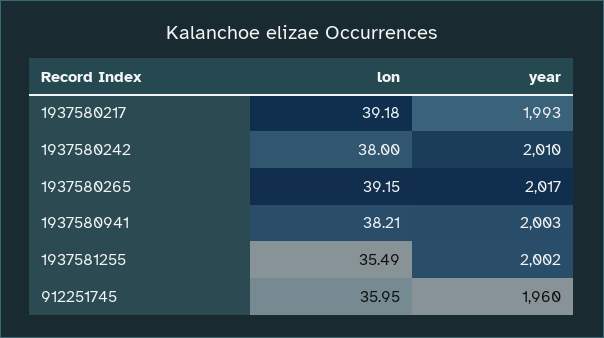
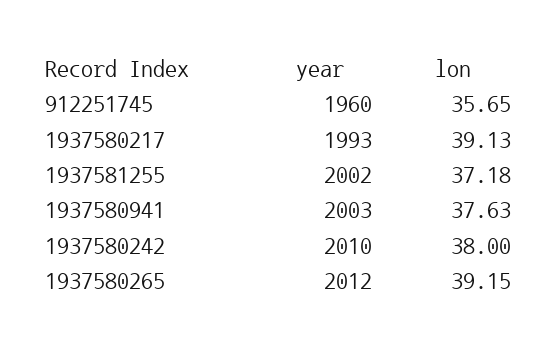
  {
    "lon": {
-     "1937580217": 39.18,
+     "1937580217": 39.13,
      "1937580242": 38,
      "1937580265": 39.15,
-     "1937580941": 38.21,
+     "1937580941": 37.63,
-     "1937581255": 35.49,
+     "1937581255": 37.18,
-     "912251745": 35.95
+     "912251745": 35.65
    },
    "year": {
      "1937580217": 1993,
      "1937580242": 2010,
-     "1937580265": 2017,
+     "1937580265": 2012,
      "1937580941": 2003,
      "1937581255": 2002,
      "912251745": 1960
    }
  }

